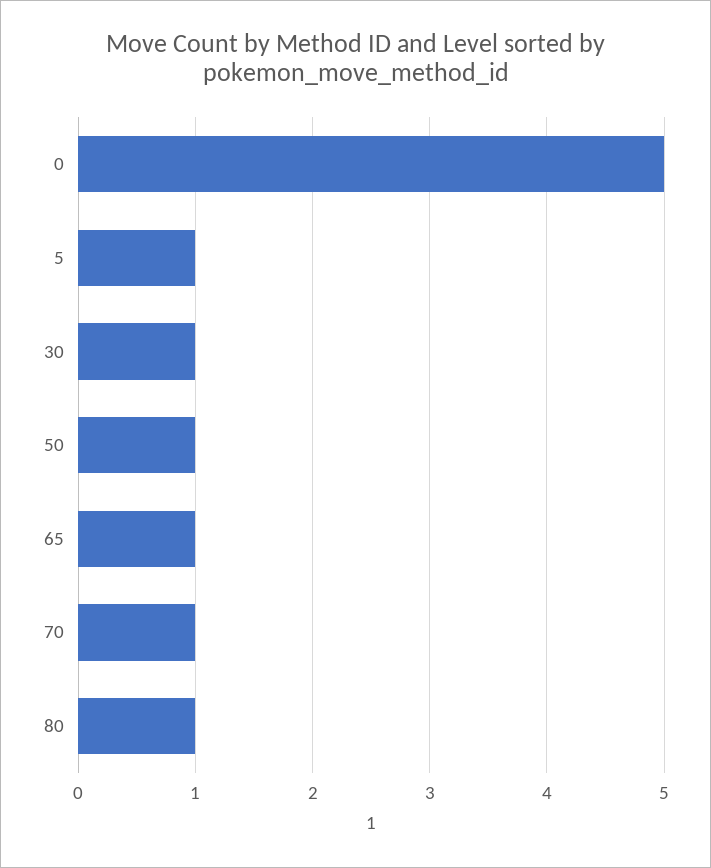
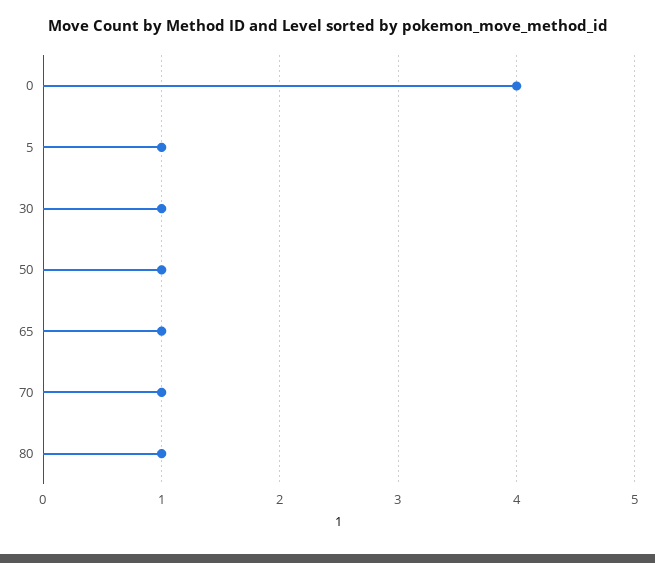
  {
-   "0": 5,
+   "0": 4,
    "5": 1,
    "30": 1,
    "50": 1,
    "65": 1,
    "70": 1,
    "80": 1
  }

